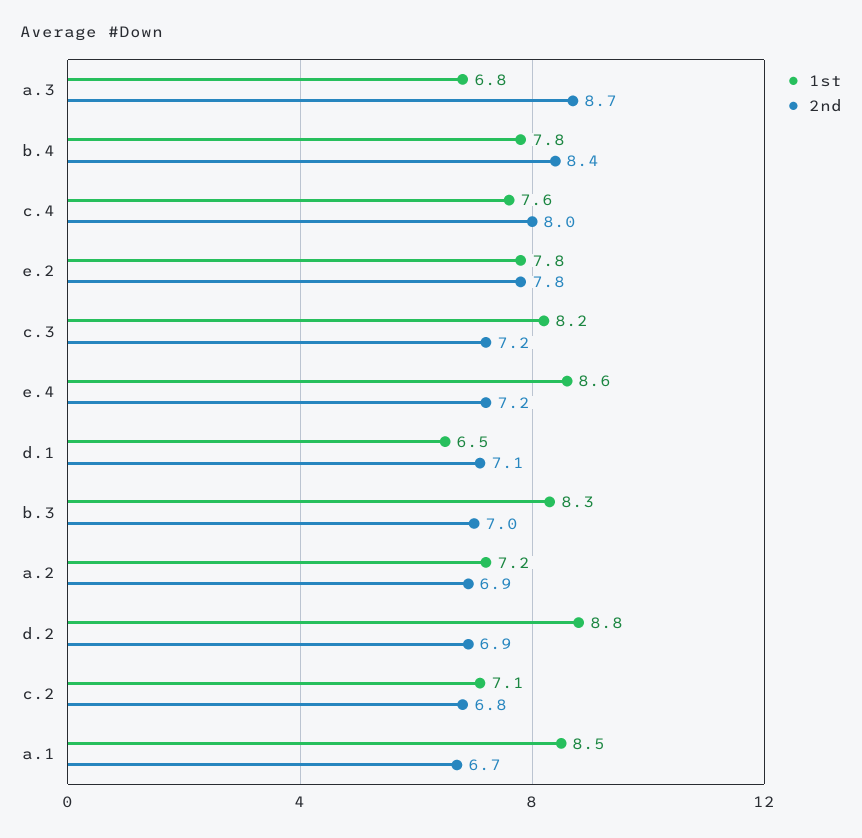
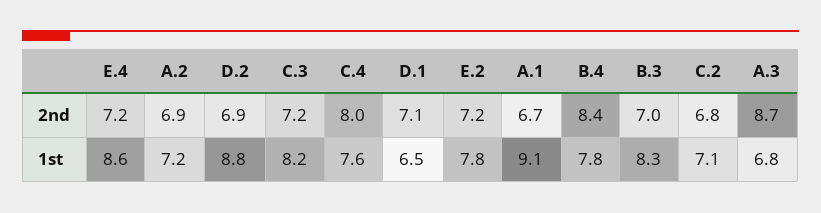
  {
    "1st": {
      "a.3": 6.8,
      "b.4": 7.8,
      "c.4": 7.6,
      "e.2": 7.8,
      "c.3": 8.2,
      "e.4": 8.6,
      "d.1": 6.5,
      "b.3": 8.3,
      "a.2": 7.2,
      "d.2": 8.8,
      "c.2": 7.1,
-     "a.1": 8.5
+     "a.1": 9.1
    },
    "2nd": {
      "a.3": 8.7,
      "b.4": 8.4,
      "c.4": 8,
-     "e.2": 7.8,
+     "e.2": 7.2,
      "c.3": 7.2,
      "e.4": 7.2,
      "d.1": 7.1,
      "b.3": 7,
      "a.2": 6.9,
      "d.2": 6.9,
      "c.2": 6.8,
      "a.1": 6.7
    }
  }

